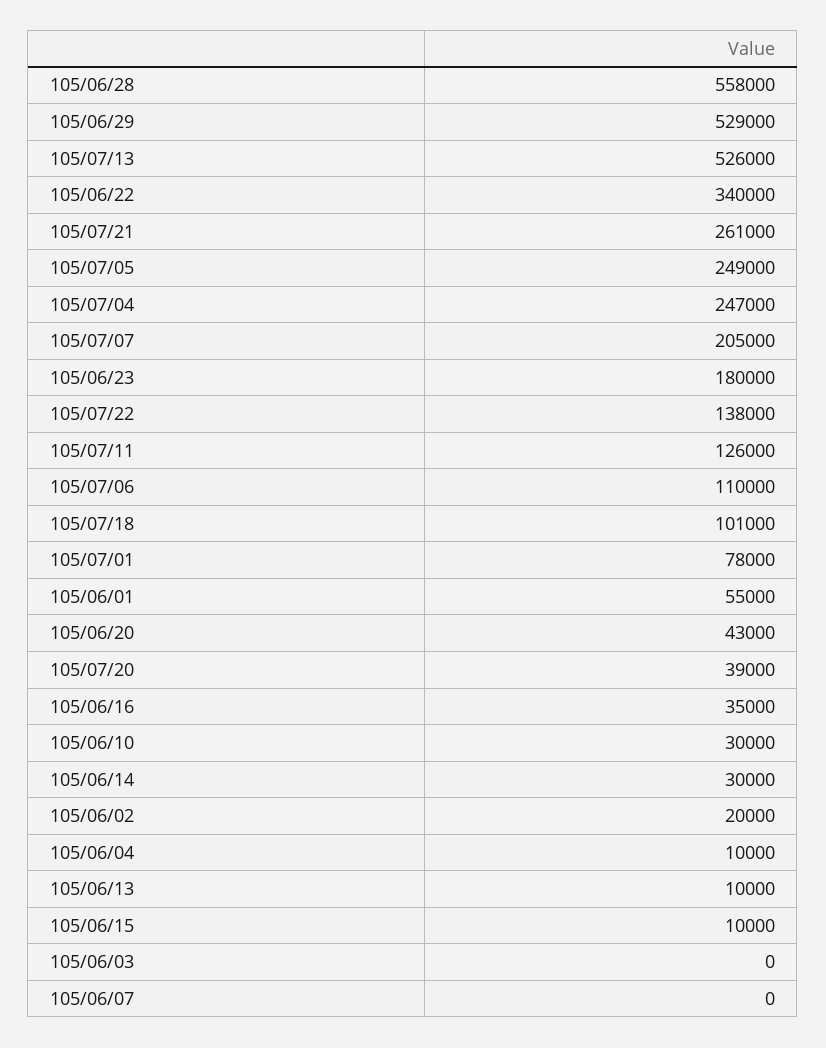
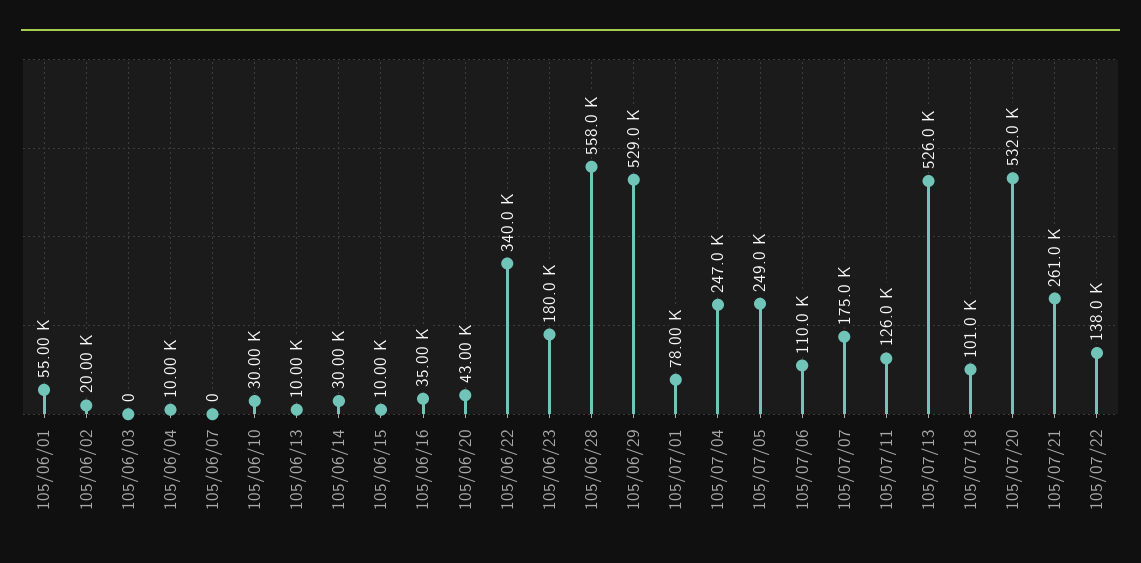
  {
    "105/06/28": 558000,
    "105/06/29": 529000,
    "105/07/13": 526000,
    "105/06/22": 340000,
    "105/07/21": 261000,
    "105/07/05": 249000,
    "105/07/04": 247000,
-   "105/07/07": 205000,
+   "105/07/07": 175000,
    "105/06/23": 180000,
    "105/07/22": 138000,
    "105/07/11": 126000,
    "105/07/06": 110000,
    "105/07/18": 101000,
    "105/07/01": 78000,
    "105/06/01": 55000,
    "105/06/20": 43000,
-   "105/07/20": 39000,
+   "105/07/20": 532000,
    "105/06/16": 35000,
    "105/06/10": 30000,
    "105/06/14": 30000,
    "105/06/02": 20000,
    "105/06/04": 10000,
    "105/06/13": 10000,
    "105/06/15": 10000,
    "105/06/03": 0,
    "105/06/07": 0
  }

